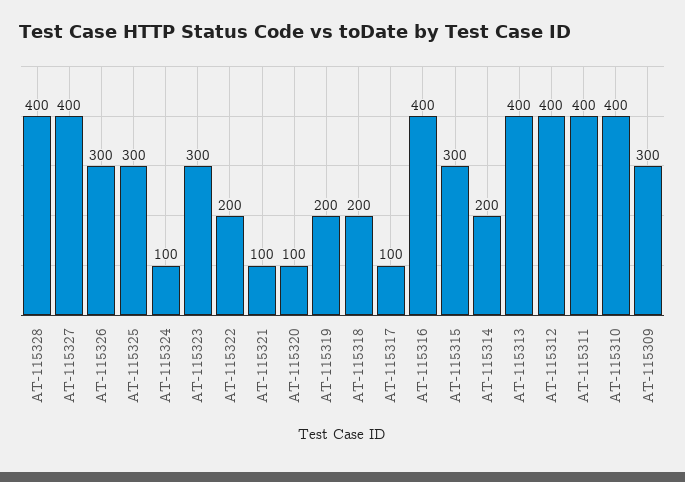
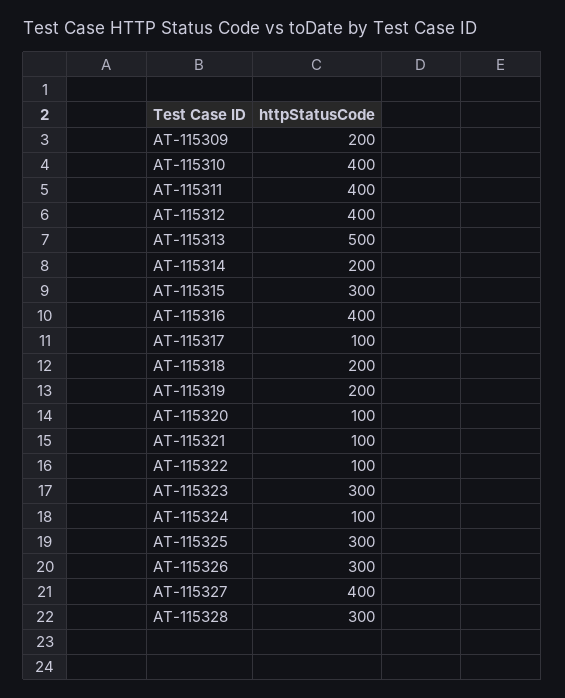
  {
-   "AT-115328": 400,
+   "AT-115328": 300,
    "AT-115327": 400,
    "AT-115326": 300,
    "AT-115325": 300,
    "AT-115324": 100,
    "AT-115323": 300,
-   "AT-115322": 200,
+   "AT-115322": 100,
    "AT-115321": 100,
    "AT-115320": 100,
    "AT-115319": 200,
    "AT-115318": 200,
    "AT-115317": 100,
    "AT-115316": 400,
    "AT-115315": 300,
    "AT-115314": 200,
-   "AT-115313": 400,
+   "AT-115313": 500,
    "AT-115312": 400,
    "AT-115311": 400,
    "AT-115310": 400,
-   "AT-115309": 300
+   "AT-115309": 200
  }

